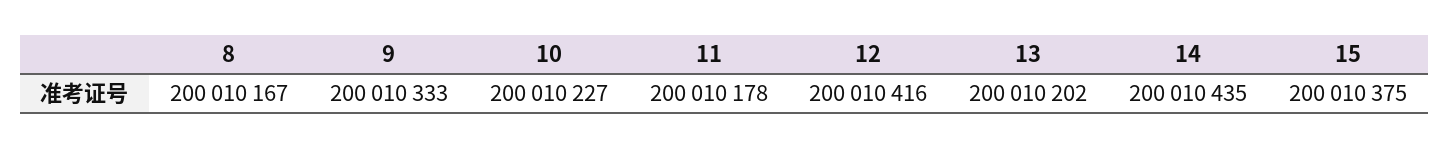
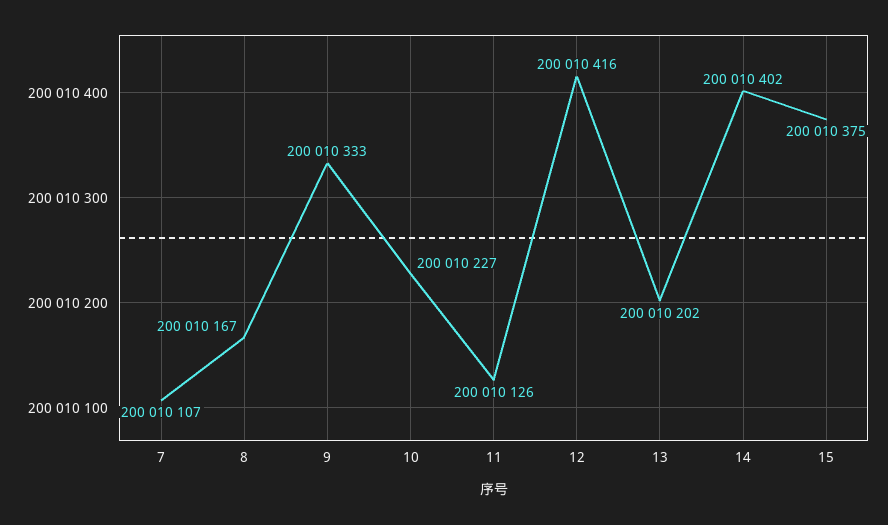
  {
    "8": 200010167,
    "9": 200010333,
    "10": 200010227,
-   "11": 200010178,
+   "11": 200010126,
    "12": 200010416,
    "13": 200010202,
-   "14": 200010435,
+   "14": 200010402,
-   "15": 200010375
+   "15": 200010375,
+   "7": 200010107
  }

